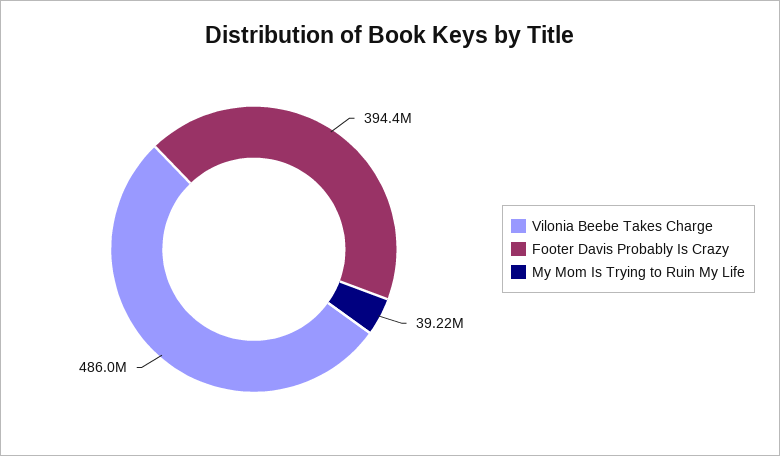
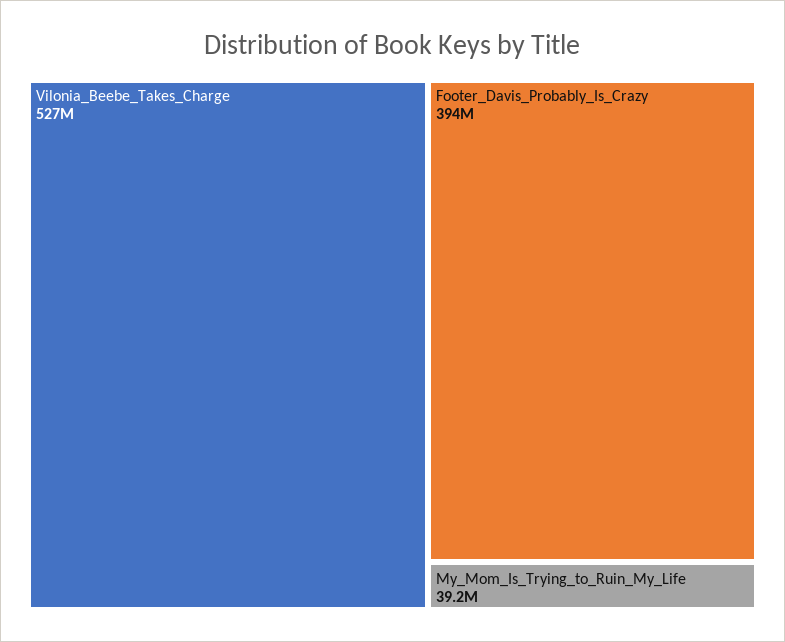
  {
-   "Vilonia Beebe Takes Charge": 486000000,
+   "Vilonia Beebe Takes Charge": 527000000,
    "Footer Davis Probably Is Crazy": 394400000,
    "My Mom Is Trying to Ruin My Life": 39220000
  }

